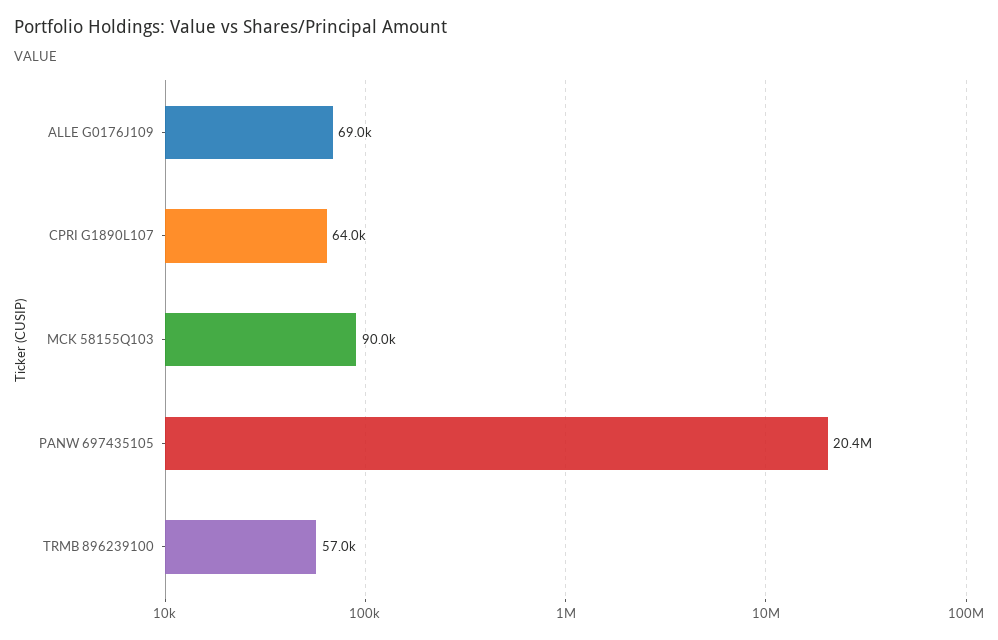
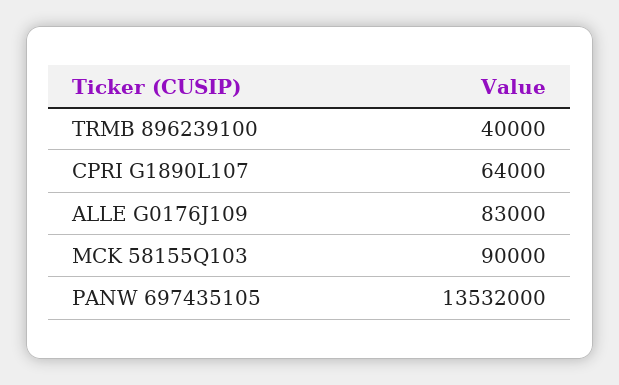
  {
-   "ALLE G0176J109": 69000,
+   "ALLE G0176J109": 83000,
    "CPRI G1890L107": 64000,
    "MCK 58155Q103": 90000,
-   "PANW 697435105": 20400000,
+   "PANW 697435105": 13532000,
-   "TRMB 896239100": 57000
+   "TRMB 896239100": 40000
  }

